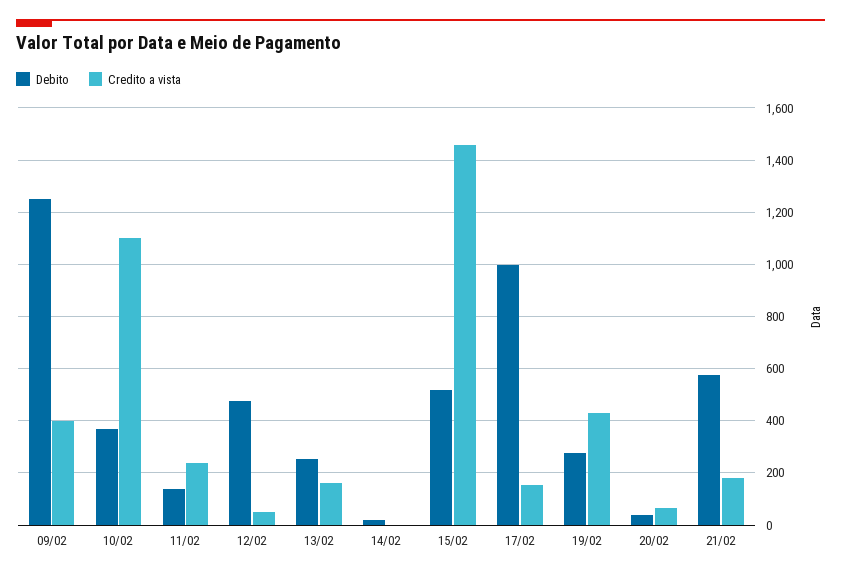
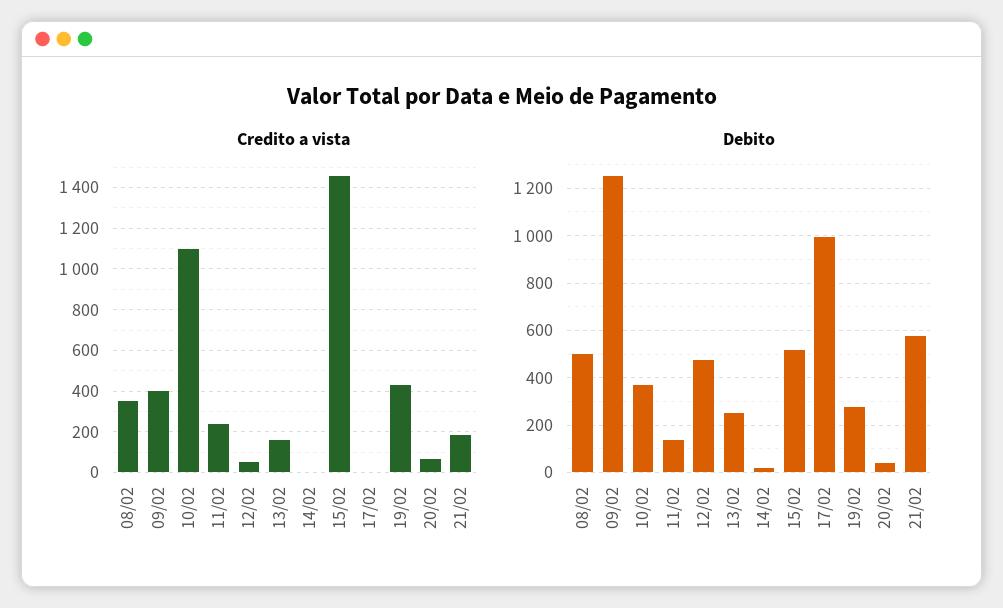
  {
    "Debito": {
      "09/02": 1250,
      "10/02": 375,
      "11/02": 150,
      "12/02": 475,
      "13/02": 250,
      "14/02": 25,
      "15/02": 525,
      "17/02": 1000,
      "19/02": 275,
      "20/02": 50,
-     "21/02": 575
+     "21/02": 575,
+     "08/02": 500
    },
    "Credito a vista": {
      "09/02": 400,
      "10/02": 1100,
      "11/02": 225,
      "12/02": 50,
      "13/02": 150,
      "14/02": 0,
      "15/02": 1450,
-     "17/02": 150,
+     "17/02": 0,
      "19/02": 425,
      "20/02": 75,
-     "21/02": 175
+     "21/02": 175,
+     "08/02": 350
    }
  }

